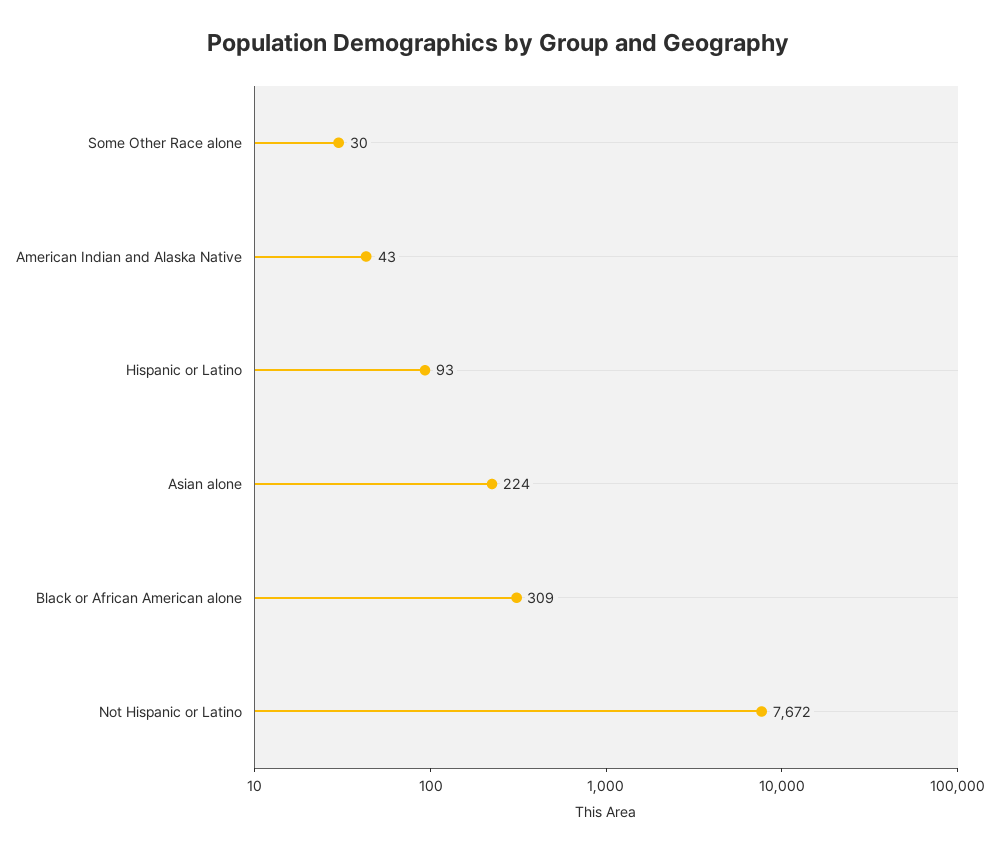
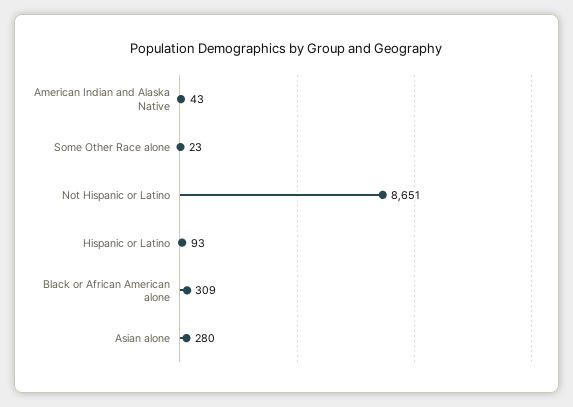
  {
-   "Some Other Race alone": 30,
+   "Some Other Race alone": 23,
    "American Indian and Alaska Native": 43,
    "Hispanic or Latino": 93,
-   "Asian alone": 224,
+   "Asian alone": 280,
    "Black or African American alone": 309,
-   "Not Hispanic or Latino": 7672
+   "Not Hispanic or Latino": 8651
  }

